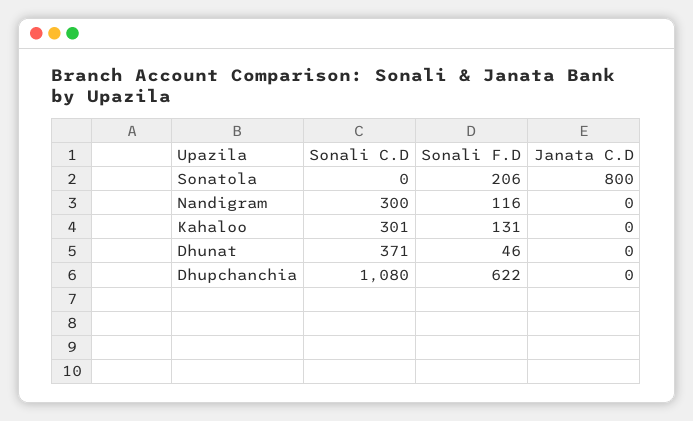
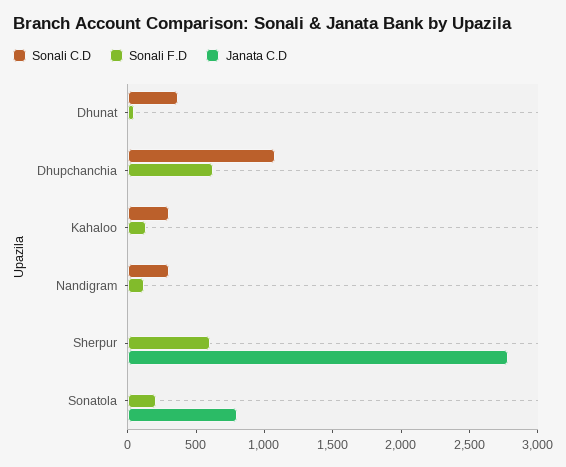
  {
    "Sonali C.D": {
      "Sonatola": 0,
      "Nandigram": 300,
      "Kahaloo": 301,
      "Dhunat": 371,
-     "Dhupchanchia": 1080
+     "Dhupchanchia": 1080,
+     "Sherpur": 0
    },
    "Sonali F.D": {
      "Sonatola": 206,
      "Nandigram": 116,
      "Kahaloo": 131,
      "Dhunat": 46,
-     "Dhupchanchia": 622
+     "Dhupchanchia": 622,
+     "Sherpur": 600
    },
    "Janata C.D": {
      "Sonatola": 800,
      "Nandigram": 0,
      "Kahaloo": 0,
      "Dhunat": 0,
-     "Dhupchanchia": 0
+     "Dhupchanchia": 0,
+     "Sherpur": 2800
    }
  }

